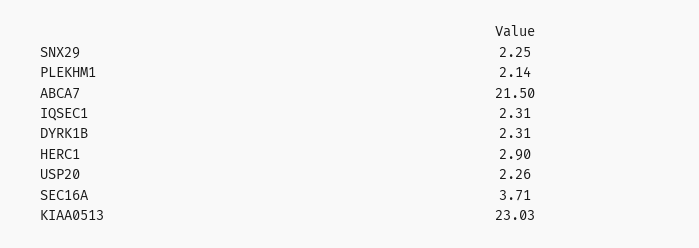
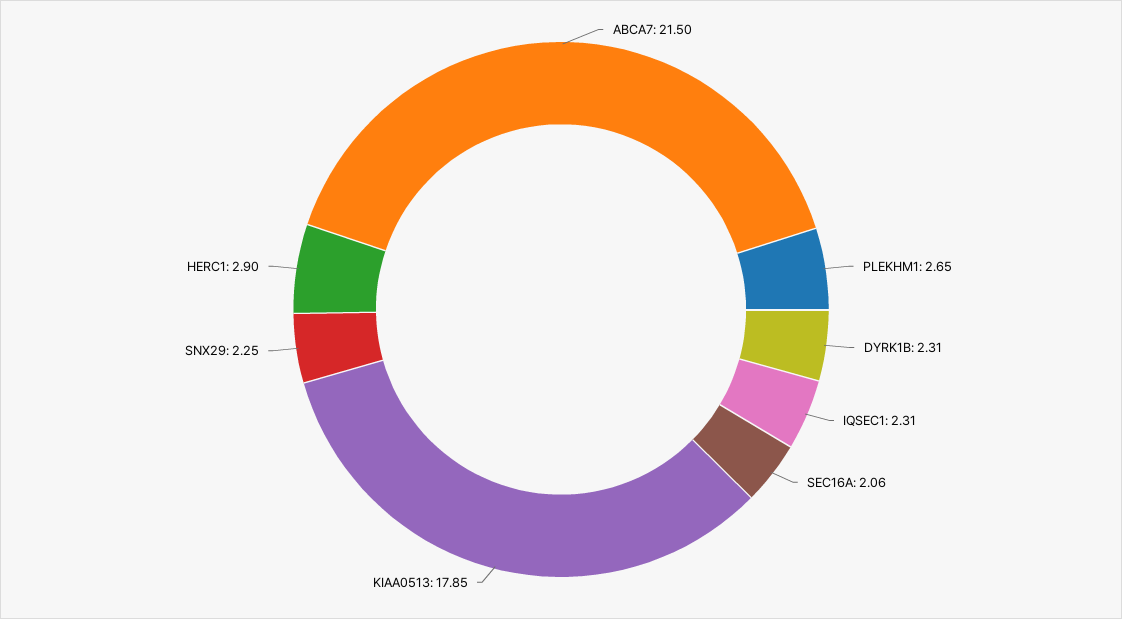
  {
    "SNX29": 2.25,
-   "PLEKHM1": 2.14,
+   "PLEKHM1": 2.65,
    "ABCA7": 21.5,
    "IQSEC1": 2.31,
    "DYRK1B": 2.31,
    "HERC1": 2.9,
-   "USP20": 2.26,
-   "SEC16A": 3.71,
+   "SEC16A": 2.06,
-   "KIAA0513": 23.03
+   "KIAA0513": 17.85
  }

